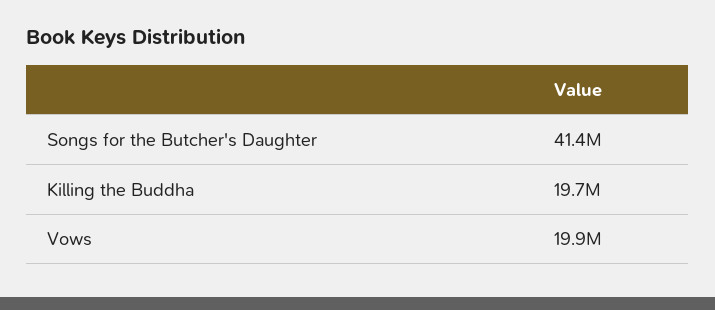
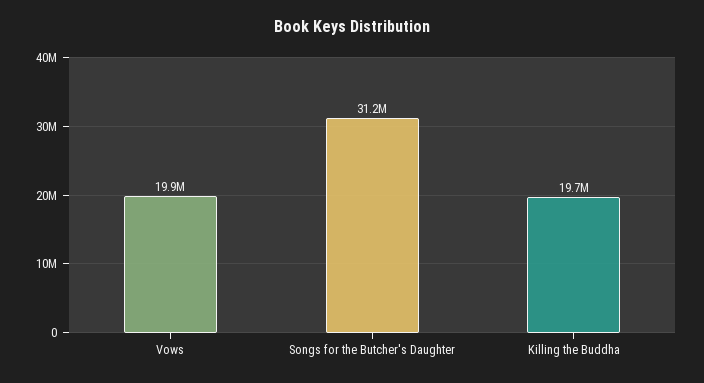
  {
-   "Songs for the Butcher's Daughter": 41400000,
+   "Songs for the Butcher's Daughter": 31200000,
    "Killing the Buddha": 19700000,
    "Vows": 19900000
  }

